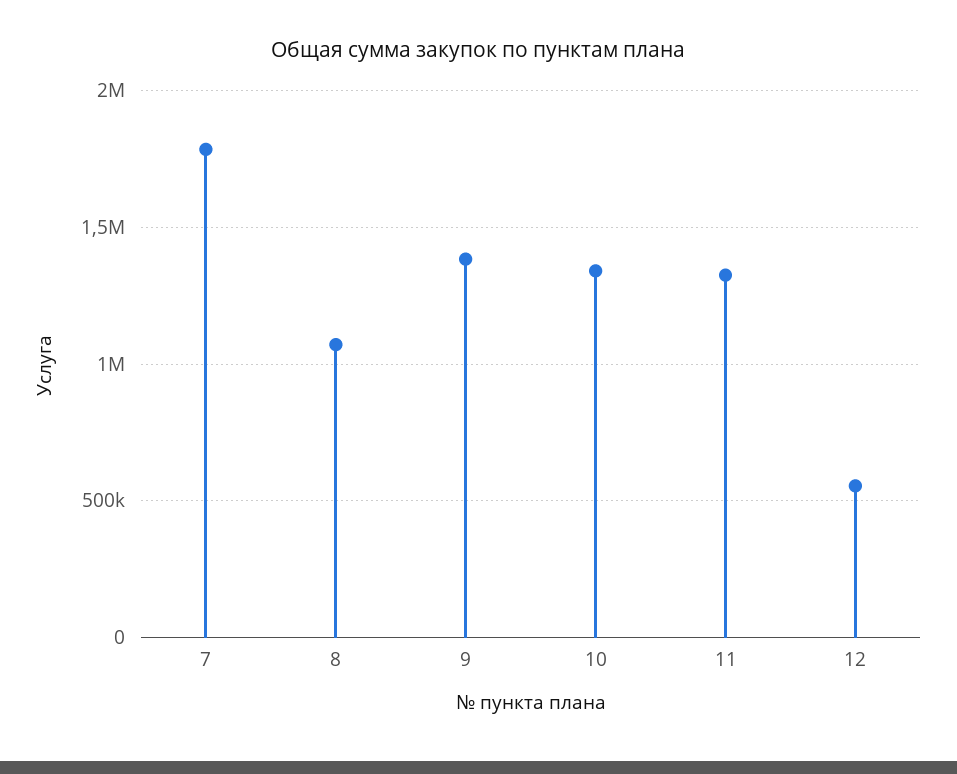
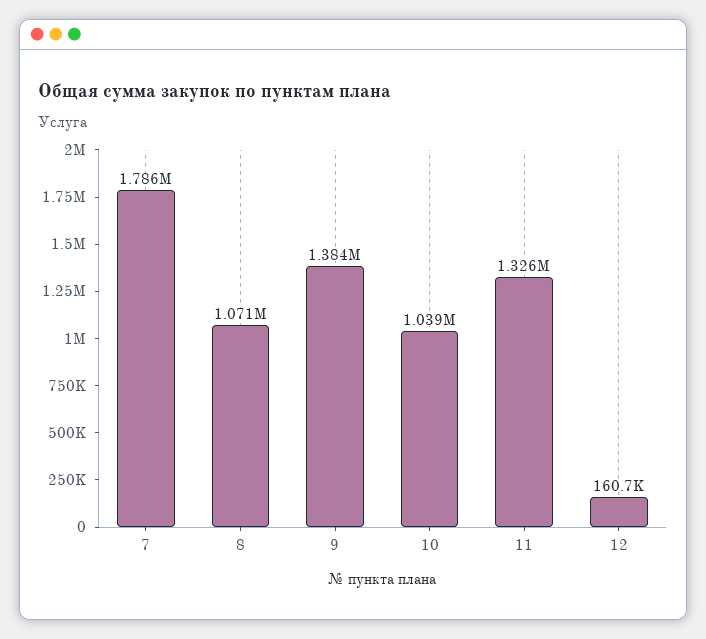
  {
    "7": 1786000,
    "8": 1071000,
    "9": 1384000,
-   "10": 1350000,
+   "10": 1039000,
    "11": 1326000,
-   "12": 550000
+   "12": 160700
  }

